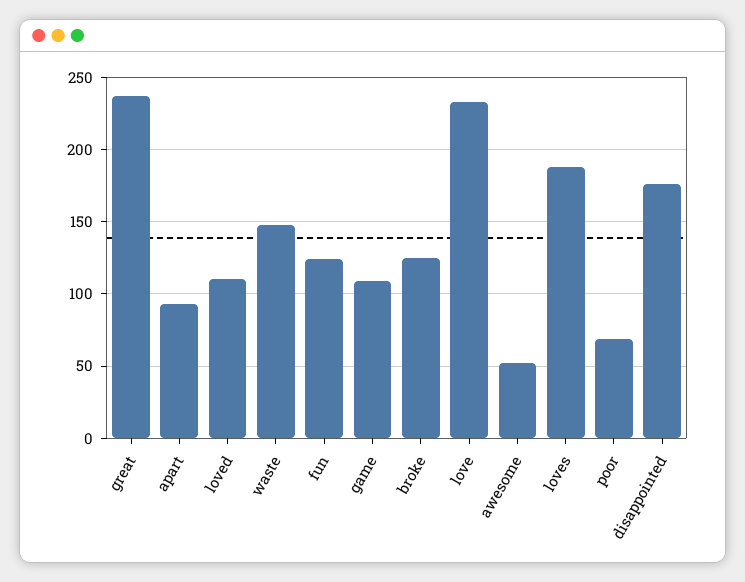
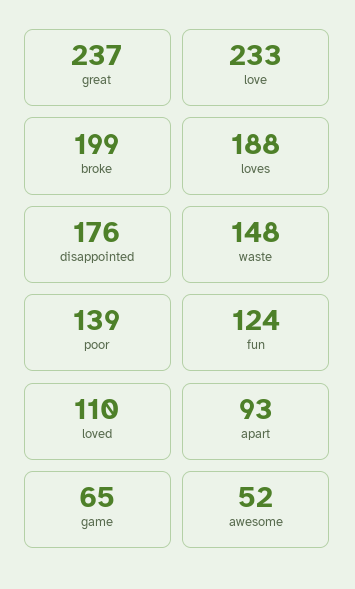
  {
    "great": 237,
    "apart": 93,
    "loved": 110,
    "waste": 148,
    "fun": 124,
-   "game": 110,
+   "game": 65,
-   "broke": 125,
+   "broke": 199,
    "love": 233,
    "awesome": 52,
    "loves": 188,
-   "poor": 70,
+   "poor": 139,
    "disappointed": 176
  }

